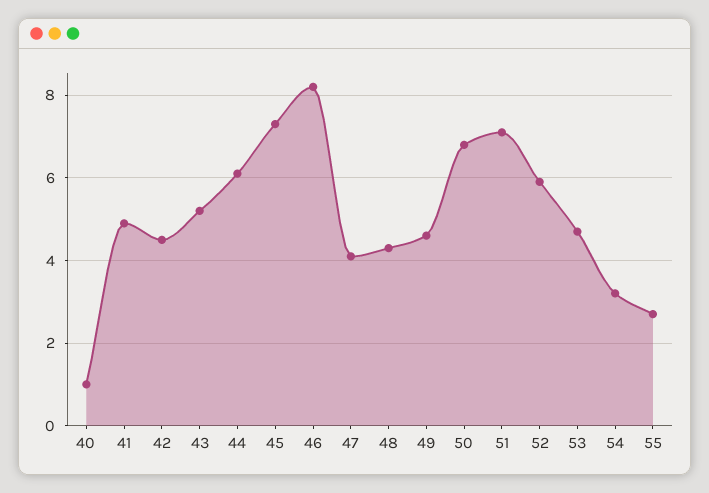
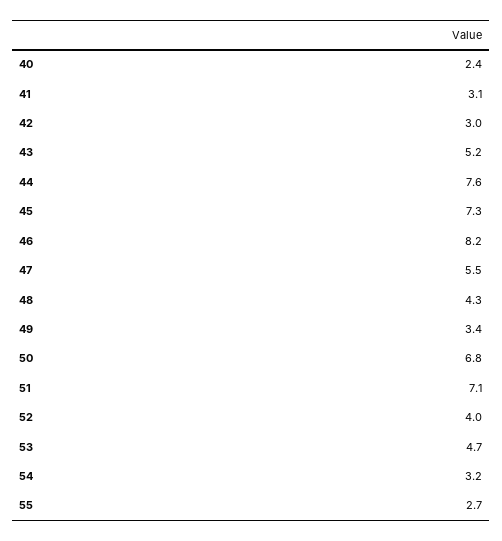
  {
-   "40": 1,
+   "40": 2.4,
-   "41": 5,
+   "41": 3.1,
-   "42": 4.5,
+   "42": 3,
    "43": 5.2,
-   "44": 6,
+   "44": 7.6,
    "45": 7.3,
    "46": 8.2,
-   "47": 4,
+   "47": 5.5,
    "48": 4.3,
-   "49": 4.5,
+   "49": 3.4,
    "50": 6.8,
    "51": 7.1,
-   "52": 6,
+   "52": 4,
    "53": 4.7,
    "54": 3.2,
    "55": 2.7
  }

